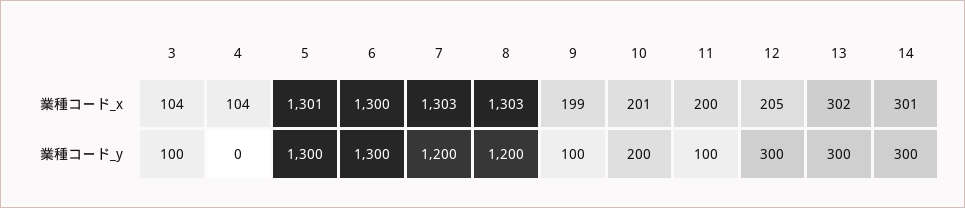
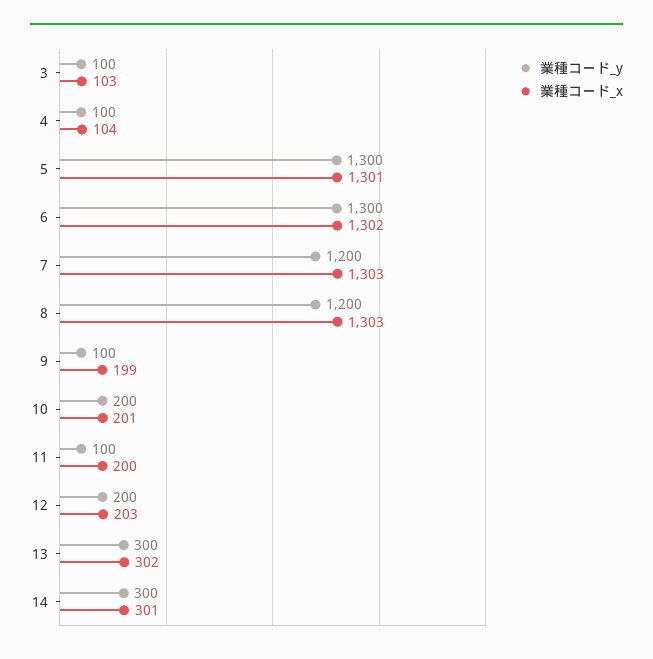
  {
    "業種コード_x": {
-     "3": 104,
+     "3": 103,
      "4": 104,
      "5": 1301,
-     "6": 1300,
+     "6": 1302,
      "7": 1303,
      "8": 1303,
      "9": 199,
      "10": 201,
      "11": 200,
-     "12": 205,
+     "12": 203,
      "13": 302,
      "14": 301
    },
    "業種コード_y": {
      "3": 100,
-     "4": 0,
+     "4": 100,
      "5": 1300,
      "6": 1300,
      "7": 1200,
      "8": 1200,
      "9": 100,
      "10": 200,
      "11": 100,
-     "12": 300,
+     "12": 200,
      "13": 300,
      "14": 300
    }
  }

